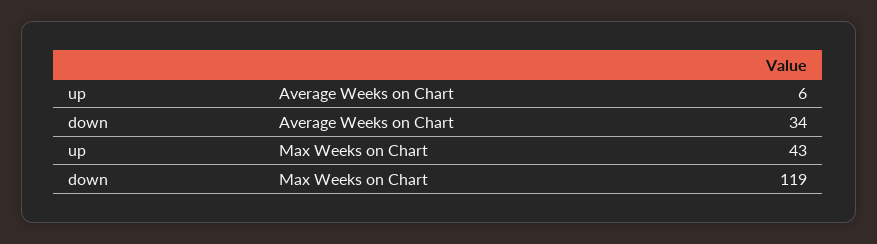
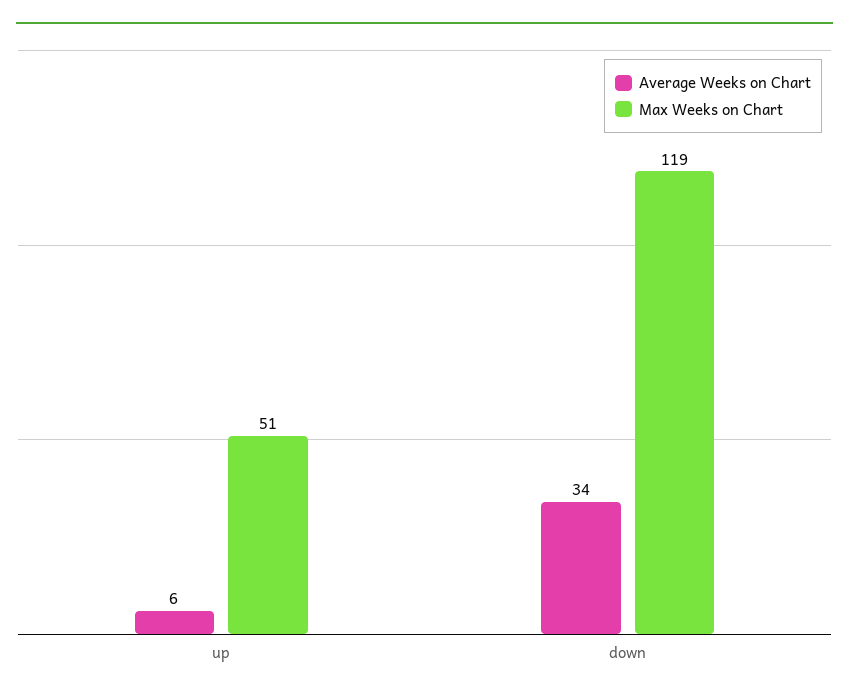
  {
    "Average Weeks on Chart": {
      "up": 6,
      "down": 34
    },
    "Max Weeks on Chart": {
-     "up": 43,
+     "up": 51,
      "down": 119
    }
  }

